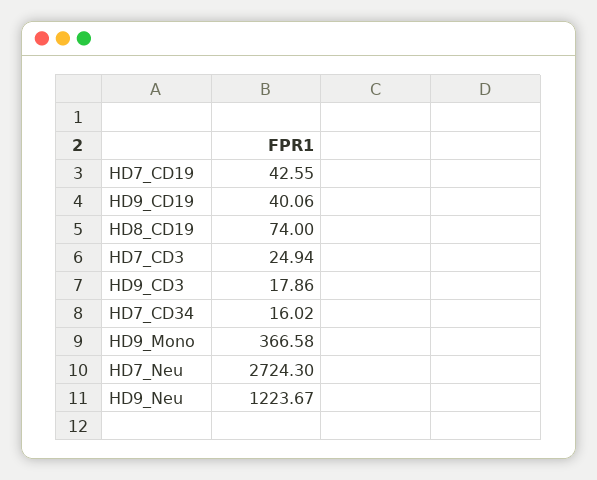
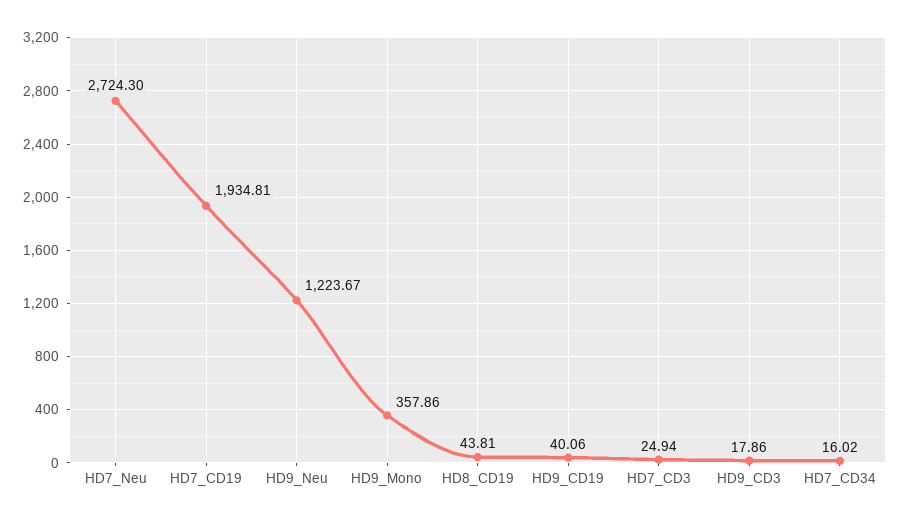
  {
-   "HD7_CD19": 42.55,
+   "HD7_CD19": 1934.81,
    "HD9_CD19": 40.06,
-   "HD8_CD19": 74,
+   "HD8_CD19": 43.81,
    "HD7_CD3": 24.94,
    "HD9_CD3": 17.86,
    "HD7_CD34": 16.02,
-   "HD9_Mono": 366.58,
+   "HD9_Mono": 357.86,
    "HD7_Neu": 2724.3,
    "HD9_Neu": 1223.67
  }

